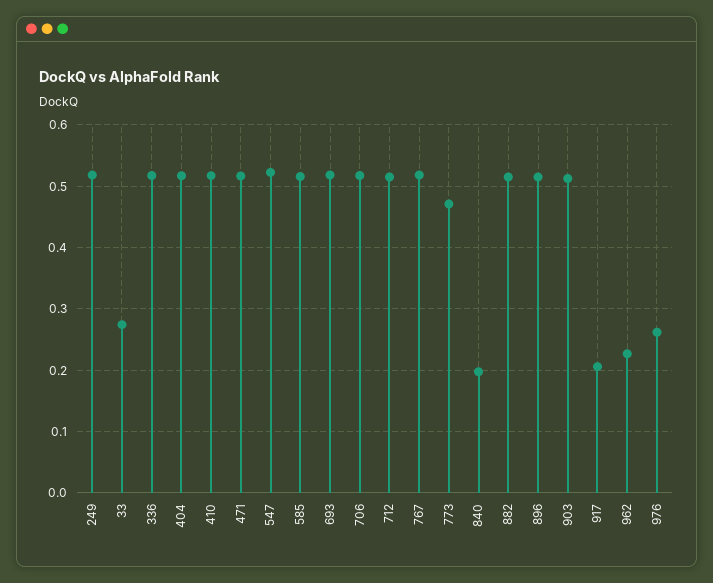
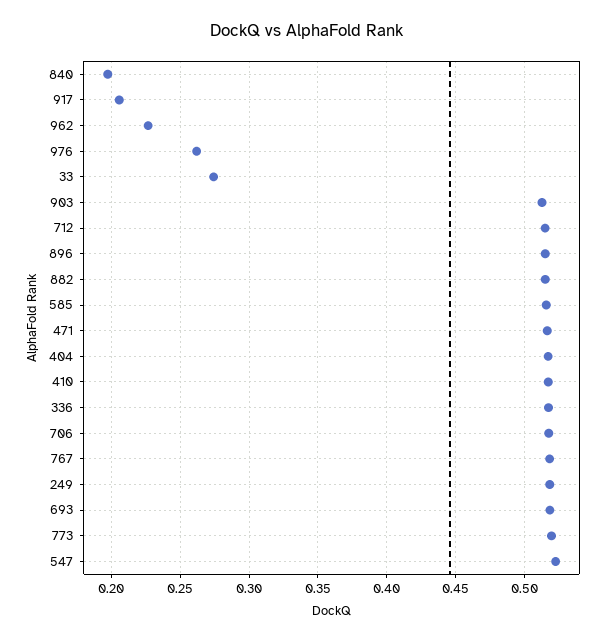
  {
    "249": 0.52,
    "33": 0.275,
    "336": 0.515,
    "404": 0.515,
    "410": 0.515,
    "471": 0.515,
    "547": 0.525,
    "585": 0.515,
    "693": 0.52,
    "706": 0.52,
    "712": 0.515,
    "767": 0.52,
-   "773": 0.47,
+   "773": 0.52,
    "840": 0.195,
    "882": 0.515,
    "896": 0.515,
    "903": 0.515,
    "917": 0.205,
    "962": 0.225,
    "976": 0.26
  }

